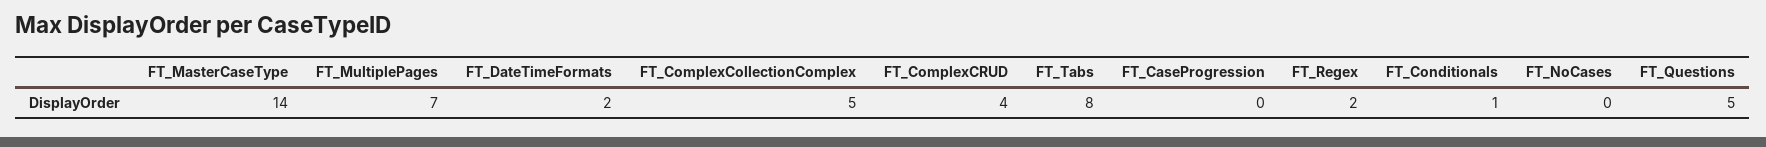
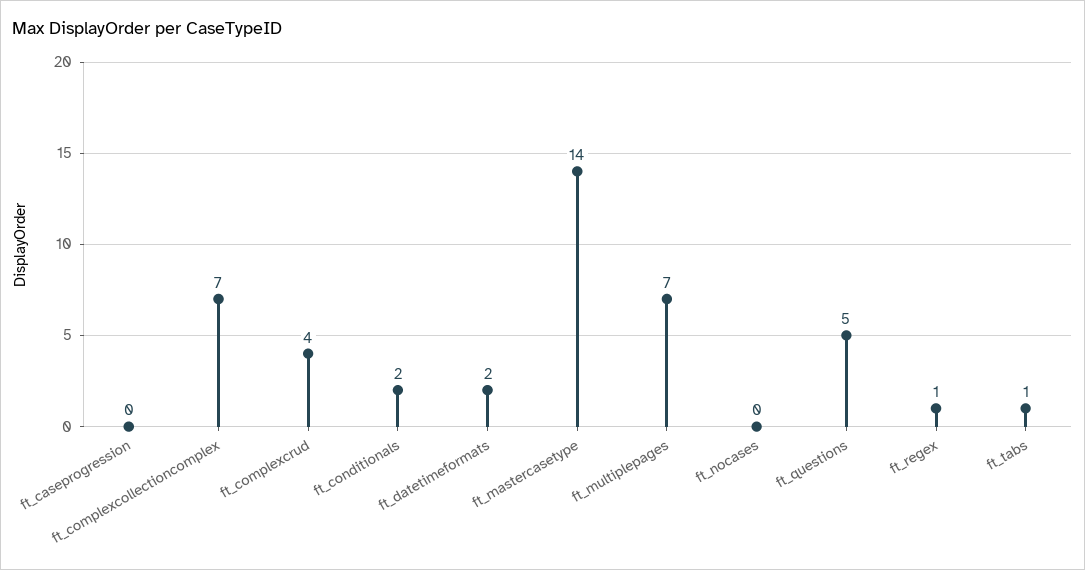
  {
    "FT_MasterCaseType": 14,
    "FT_MultiplePages": 7,
    "FT_DateTimeFormats": 2,
-   "FT_ComplexCollectionComplex": 5,
+   "FT_ComplexCollectionComplex": 7,
    "FT_ComplexCRUD": 4,
-   "FT_Tabs": 8,
+   "FT_Tabs": 1,
    "FT_CaseProgression": 0,
-   "FT_Regex": 2,
+   "FT_Regex": 1,
-   "FT_Conditionals": 1,
+   "FT_Conditionals": 2,
    "FT_NoCases": 0,
    "FT_Questions": 5
  }

